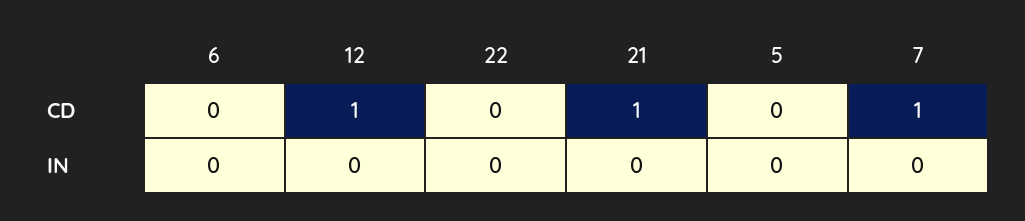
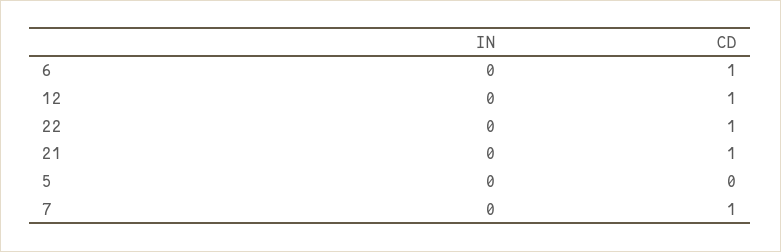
  {
    "6": {
-     "CD": 0,
+     "CD": 1,
      "IN": 0
    },
    "12": {
      "CD": 1,
      "IN": 0
    },
    "22": {
-     "CD": 0,
+     "CD": 1,
      "IN": 0
    },
    "21": {
      "CD": 1,
      "IN": 0
    },
    "5": {
      "CD": 0,
      "IN": 0
    },
    "7": {
      "CD": 1,
      "IN": 0
    }
  }

